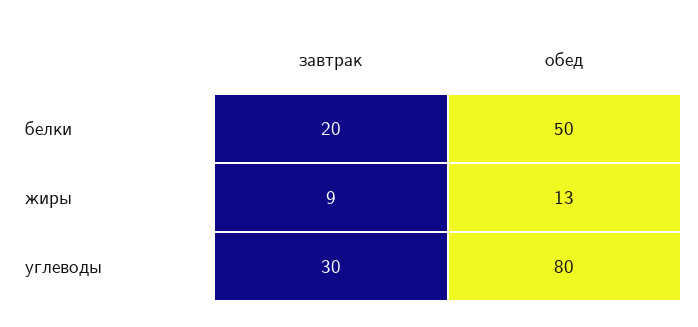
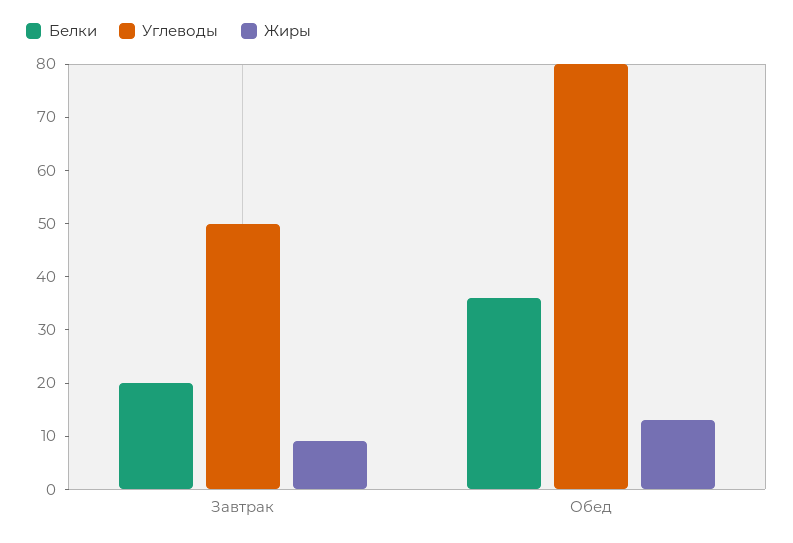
  {
    "белки": {
      "завтрак": 20,
-     "обед": 50
+     "обед": 35
    },
    "жиры": {
      "завтрак": 9,
      "обед": 13
    },
    "углеводы": {
-     "завтрак": 30,
+     "завтрак": 50,
      "обед": 80
    }
  }

